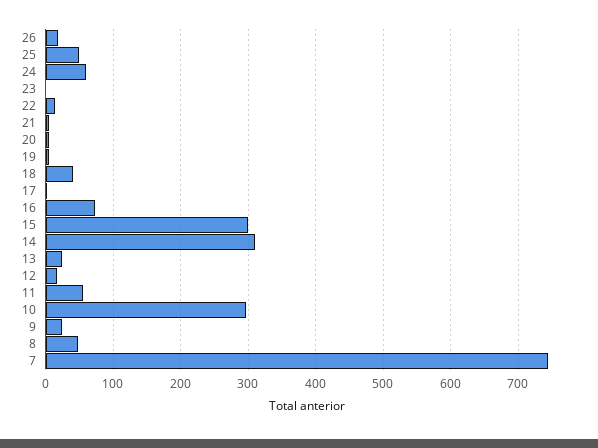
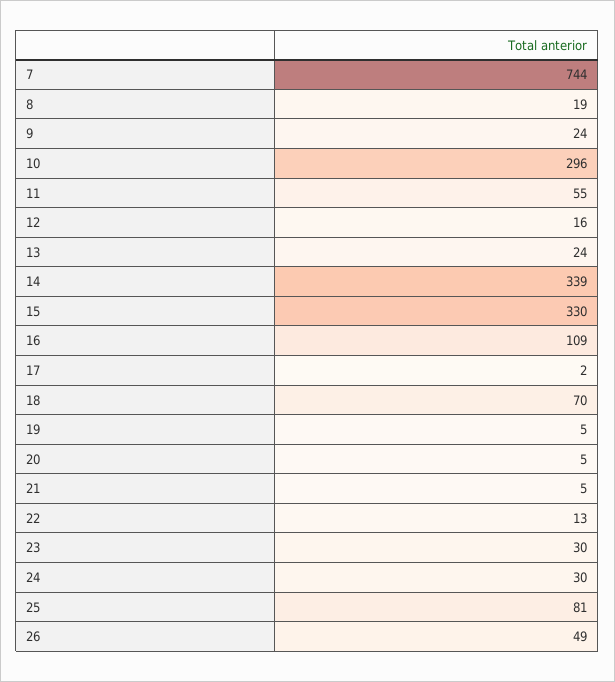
  {
-   "26": 20,
+   "26": 49,
-   "25": 50,
+   "25": 81,
-   "24": 60,
+   "24": 30,
-   "23": 0,
+   "23": 30,
    "22": 13,
    "21": 5,
    "20": 5,
    "19": 5,
-   "18": 40,
+   "18": 70,
    "17": 2,
-   "16": 70,
+   "16": 109,
-   "15": 300,
+   "15": 330,
-   "14": 310,
+   "14": 339,
    "13": 24,
    "12": 16,
    "11": 55,
    "10": 296,
    "9": 24,
-   "8": 50,
+   "8": 19,
    "7": 744
  }

